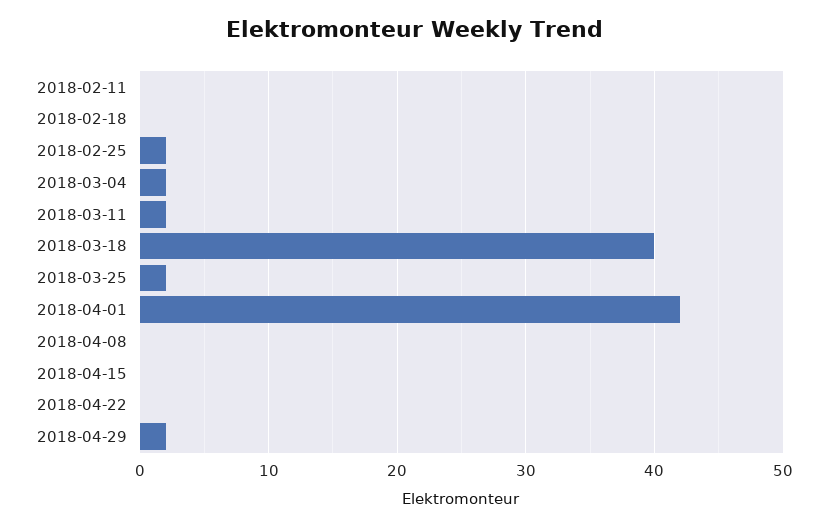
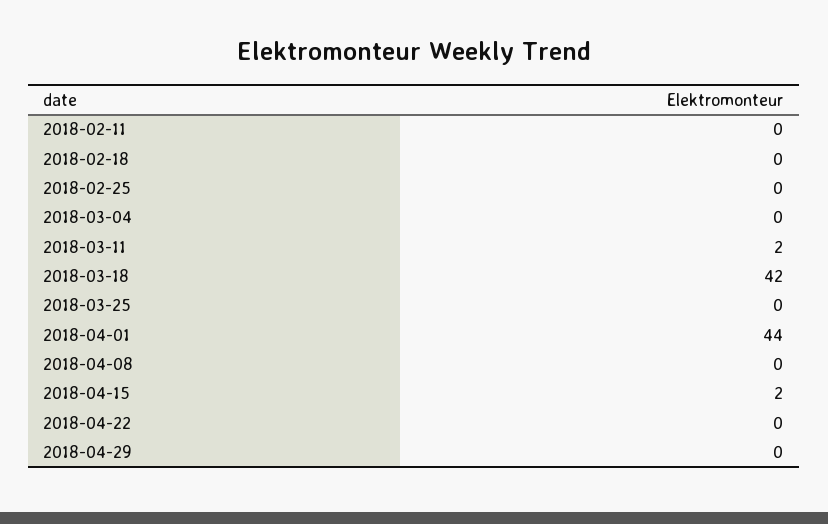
  {
    "2018-02-11": 0,
    "2018-02-18": 0,
-   "2018-02-25": 2,
+   "2018-02-25": 0,
-   "2018-03-04": 2,
+   "2018-03-04": 0,
    "2018-03-11": 2,
-   "2018-03-18": 40,
+   "2018-03-18": 42,
-   "2018-03-25": 2,
+   "2018-03-25": 0,
-   "2018-04-01": 42,
+   "2018-04-01": 44,
    "2018-04-08": 0,
-   "2018-04-15": 0,
+   "2018-04-15": 2,
    "2018-04-22": 0,
-   "2018-04-29": 2
+   "2018-04-29": 0
  }

